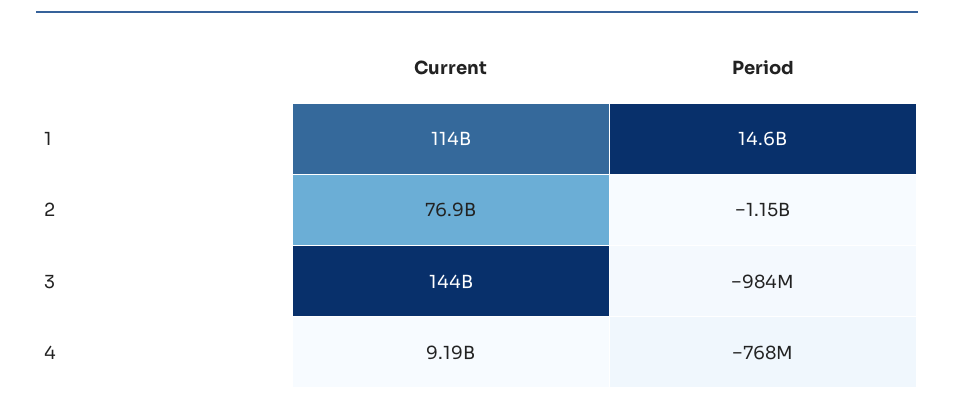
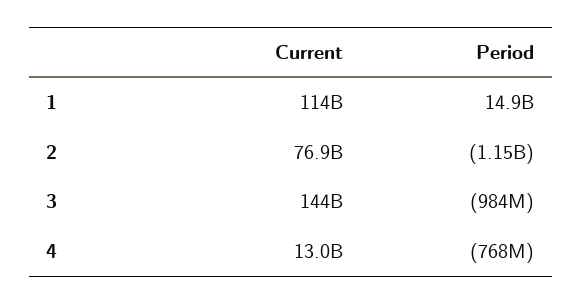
  {
    "Current": {
      "1": 114000000000,
      "2": 76900000000,
      "3": 144000000000,
-     "4": 9190000000
+     "4": 13000000000
    },
    "Period": {
-     "1": 14600000000,
+     "1": 14900000000,
      "2": -1150000000,
      "3": -984000000,
      "4": -768000000
    }
  }

